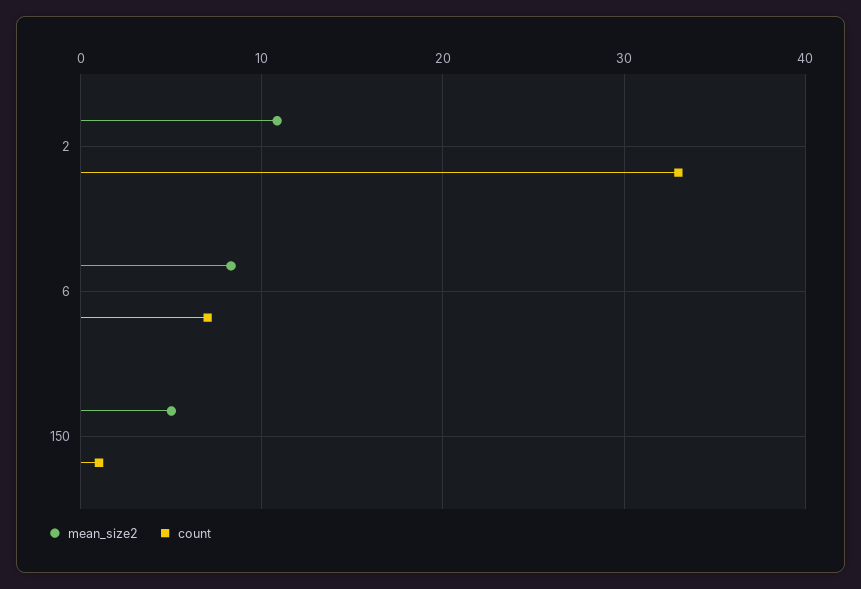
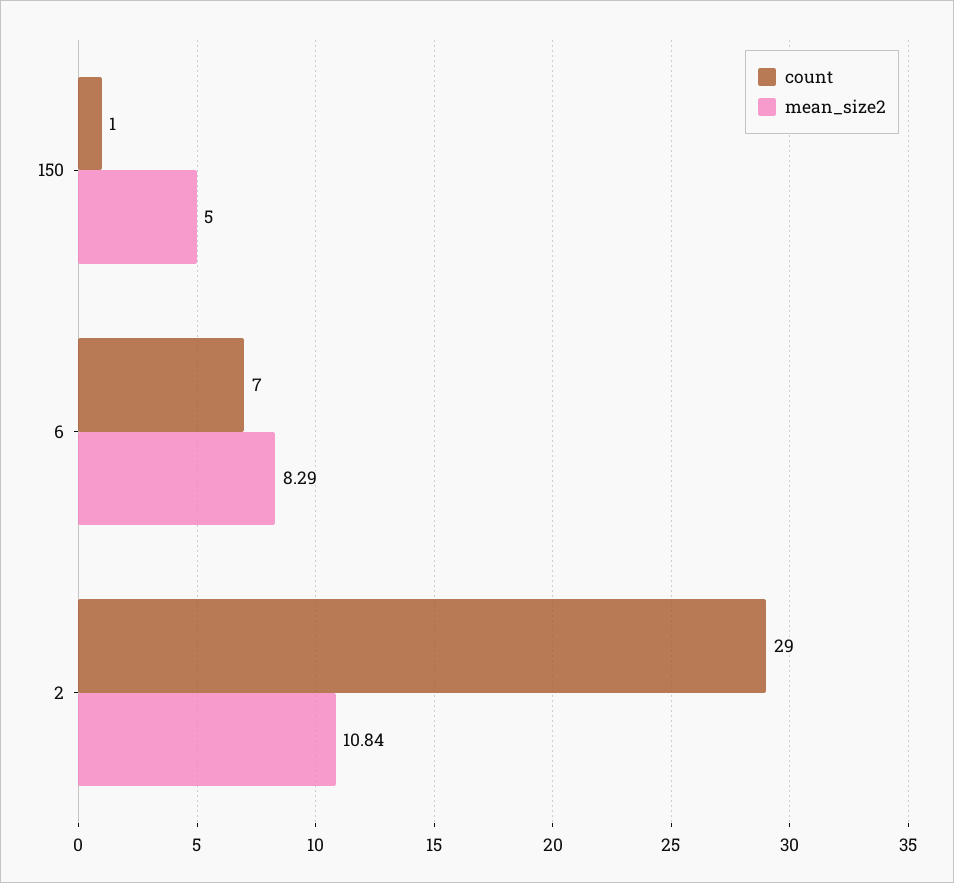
  {
    "mean_size2": {
      "2": 10.84,
      "6": 8.29,
      "150": 5
    },
    "count": {
-     "2": 33,
+     "2": 29,
      "6": 7,
      "150": 1
    }
  }

